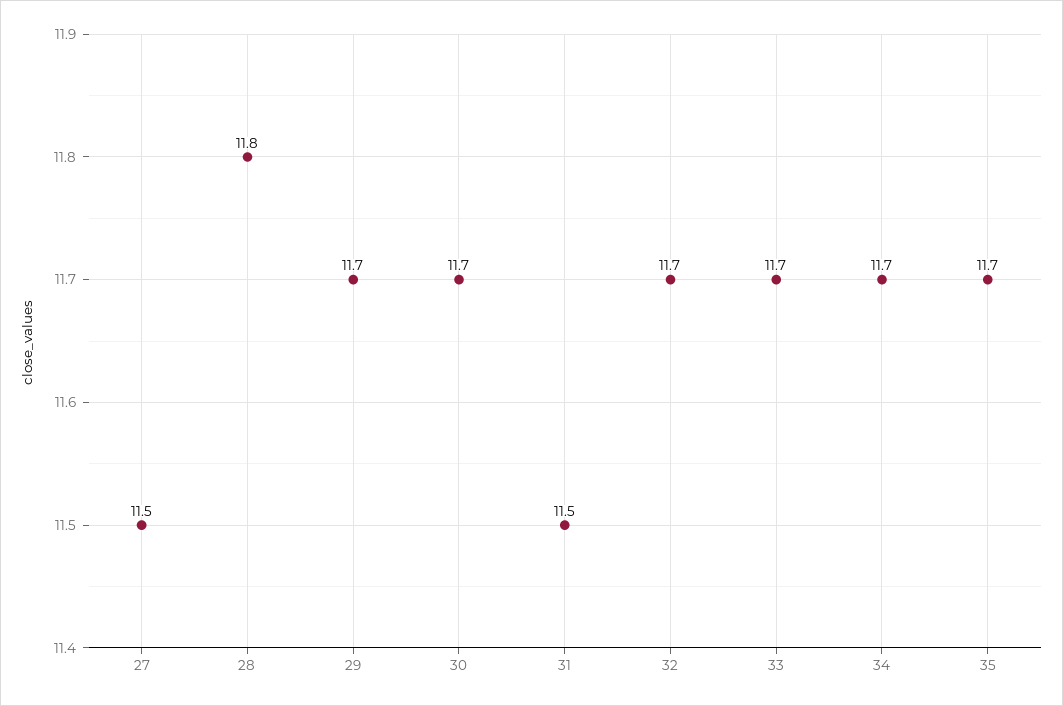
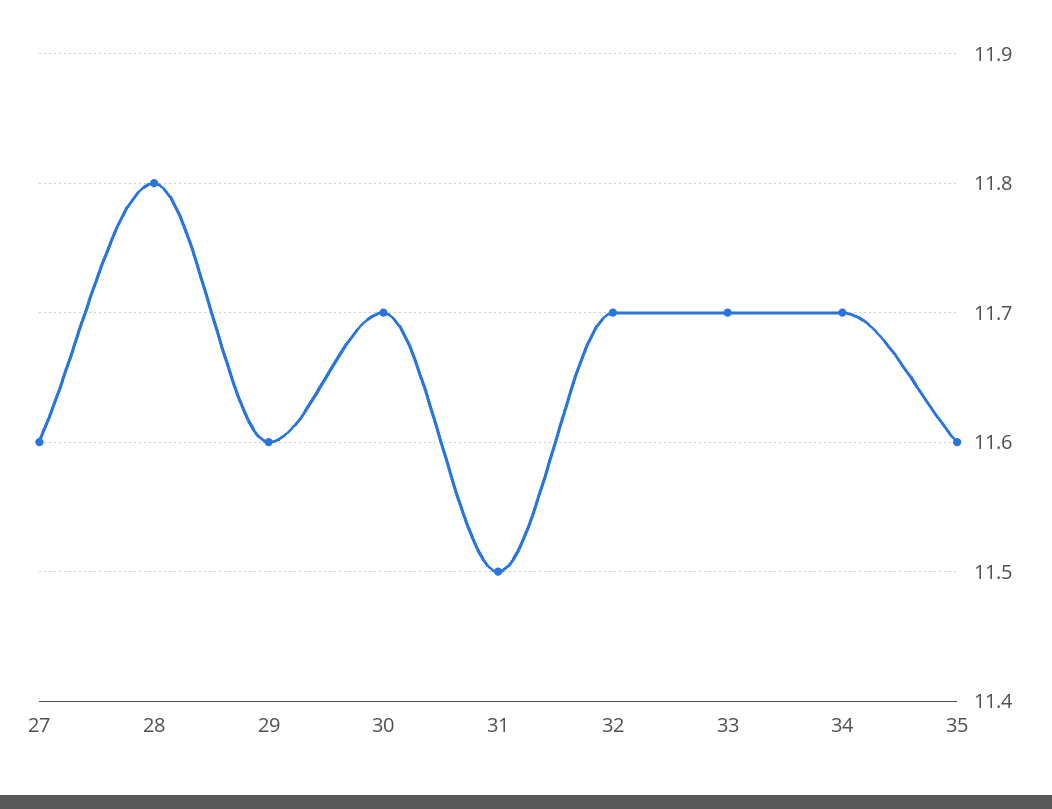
  {
-   "27": 11.5,
+   "27": 11.6,
    "28": 11.8,
-   "29": 11.7,
+   "29": 11.6,
    "30": 11.7,
    "31": 11.5,
    "32": 11.7,
    "33": 11.7,
    "34": 11.7,
-   "35": 11.7
+   "35": 11.6
  }

